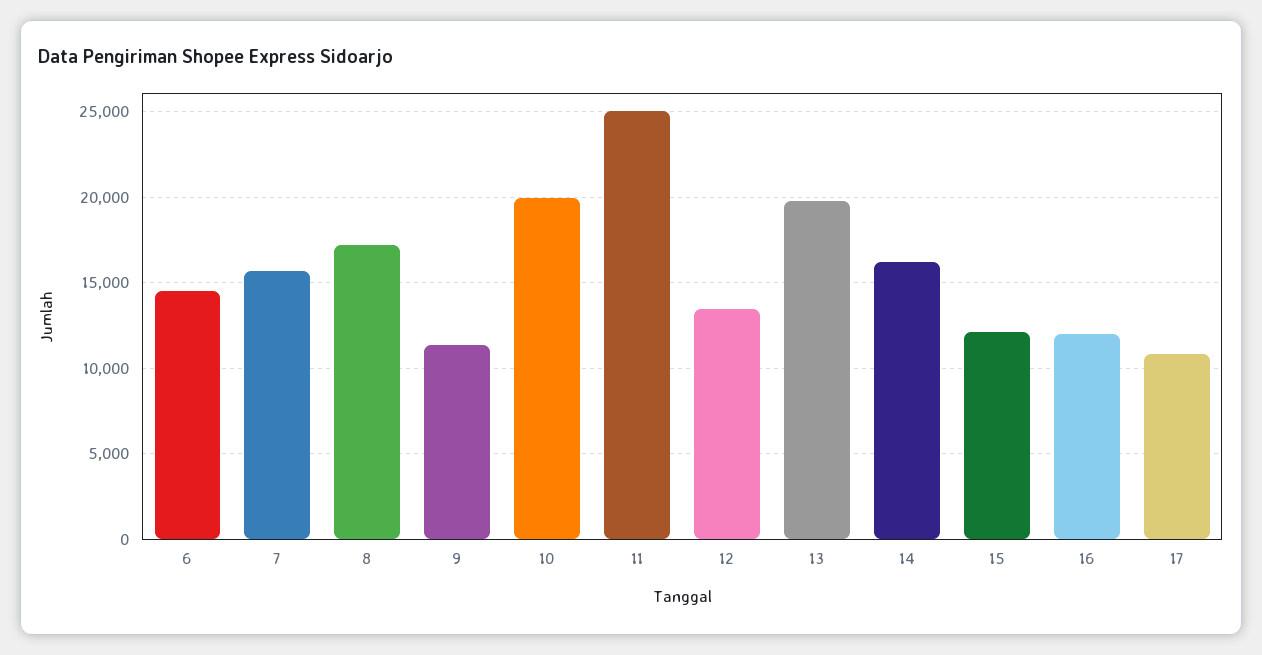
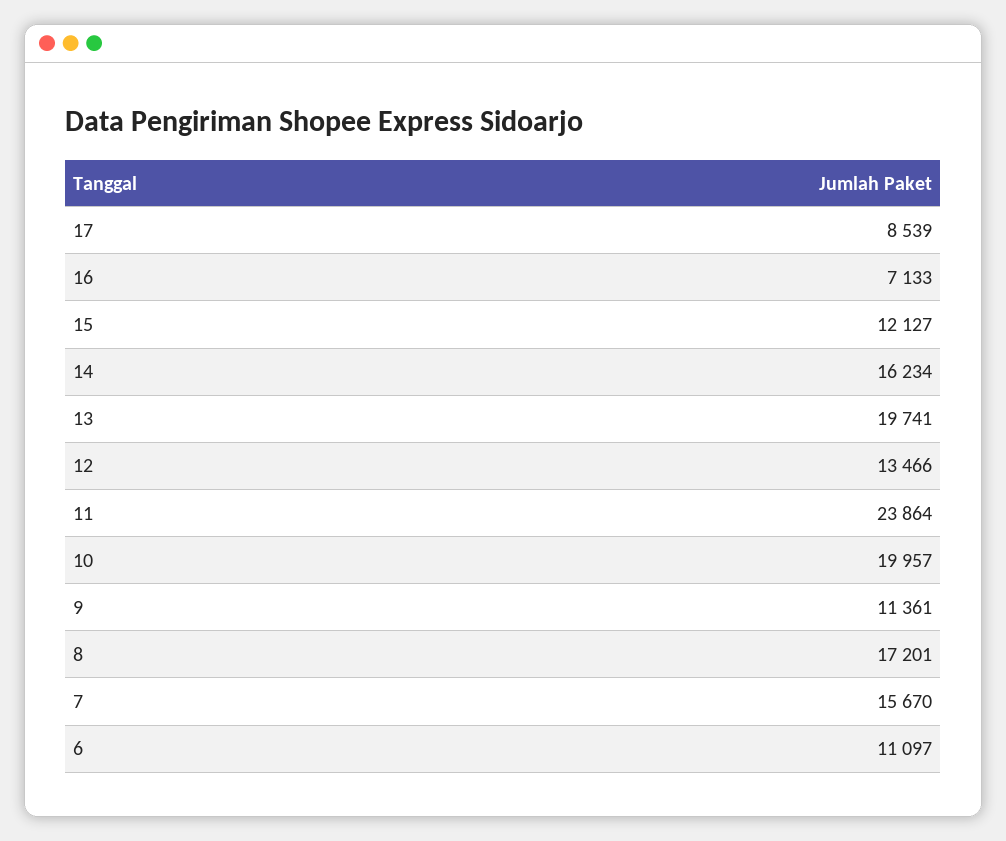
  {
-   "6": 14500,
+   "6": 11097,
    "7": 15670,
    "8": 17201,
    "9": 11361,
    "10": 19957,
-   "11": 25000,
+   "11": 23864,
    "12": 13466,
    "13": 19741,
    "14": 16234,
    "15": 12127,
-   "16": 12000,
+   "16": 7133,
-   "17": 11000
+   "17": 8539
  }

